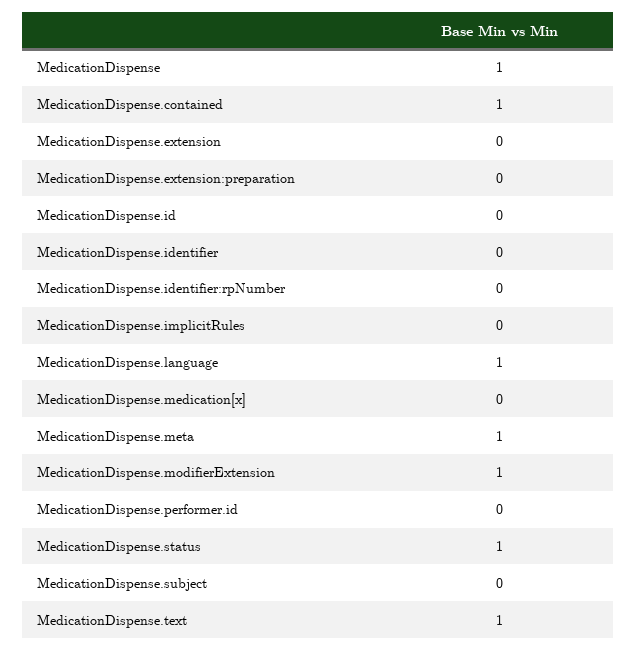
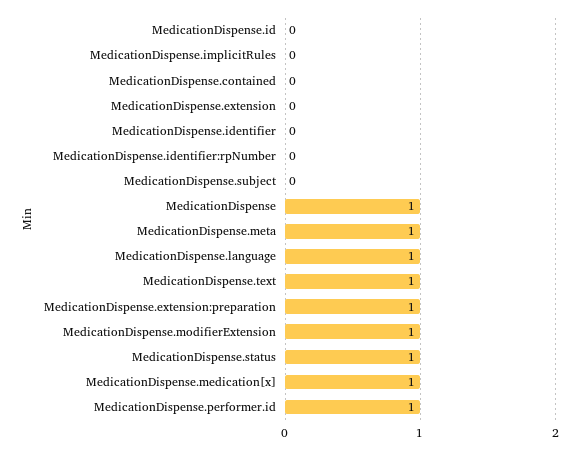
  {
    "MedicationDispense": 1,
-   "MedicationDispense.contained": 1,
+   "MedicationDispense.contained": 0,
    "MedicationDispense.extension": 0,
-   "MedicationDispense.extension:preparation": 0,
+   "MedicationDispense.extension:preparation": 1,
    "MedicationDispense.id": 0,
    "MedicationDispense.identifier": 0,
    "MedicationDispense.identifier:rpNumber": 0,
    "MedicationDispense.implicitRules": 0,
    "MedicationDispense.language": 1,
-   "MedicationDispense.medication[x]": 0,
+   "MedicationDispense.medication[x]": 1,
    "MedicationDispense.meta": 1,
    "MedicationDispense.modifierExtension": 1,
-   "MedicationDispense.performer.id": 0,
+   "MedicationDispense.performer.id": 1,
    "MedicationDispense.status": 1,
    "MedicationDispense.subject": 0,
    "MedicationDispense.text": 1
  }

